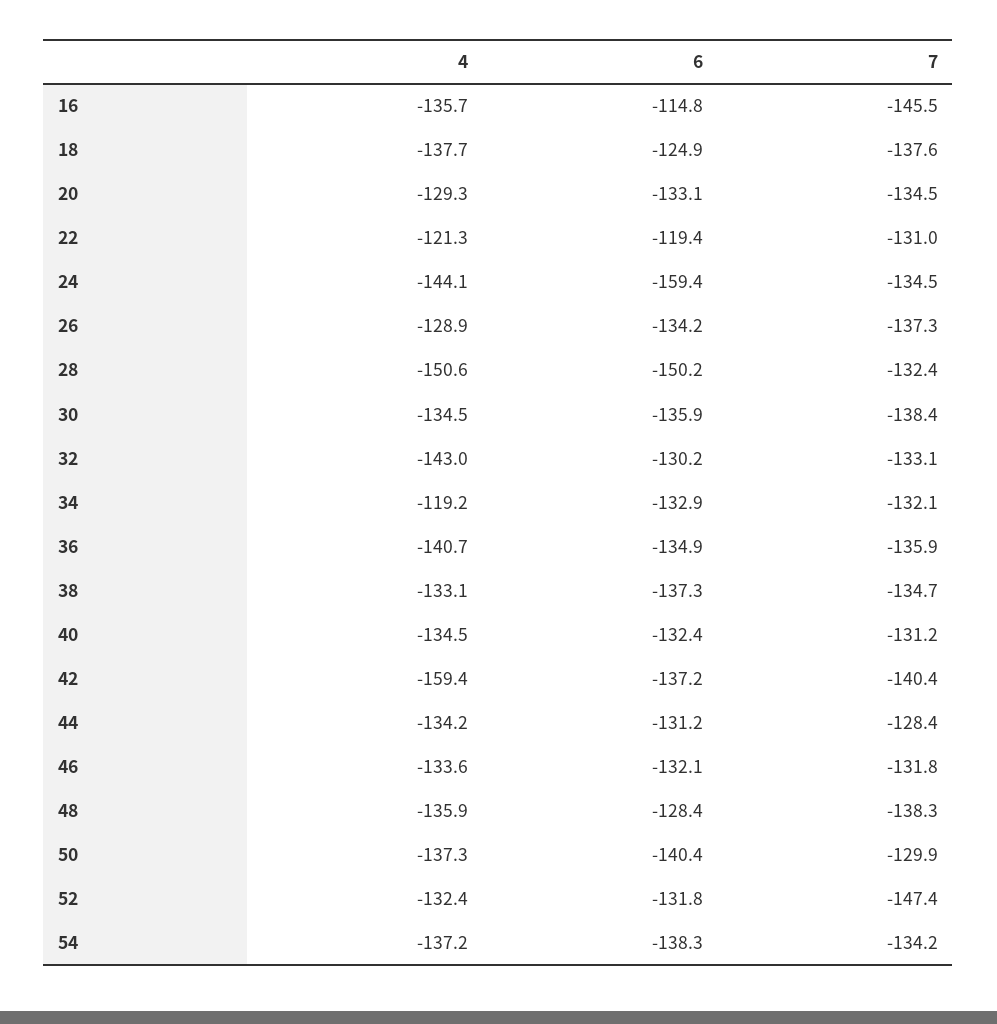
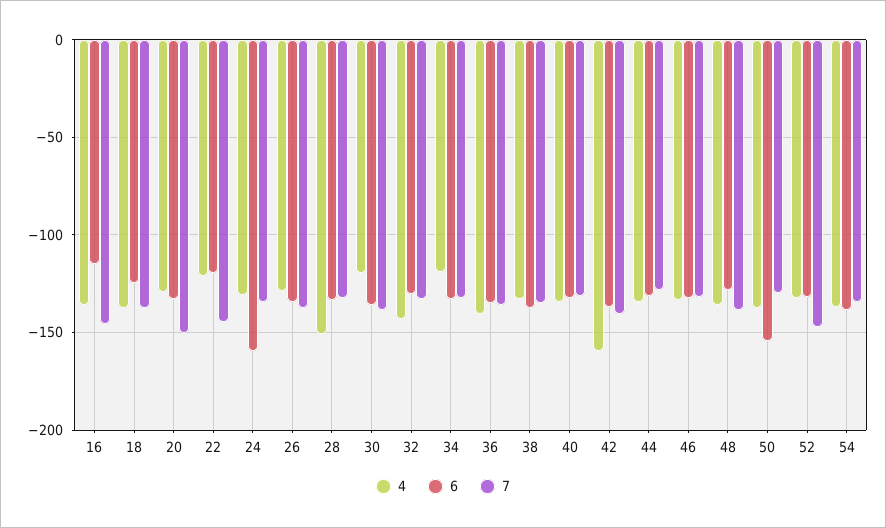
  {
    "4": {
      "16": -135.7,
      "18": -137.7,
      "20": -129.3,
      "22": -121.3,
-     "24": -144.1,
+     "24": -130,
      "26": -128.9,
      "28": -150.6,
-     "30": -134.5,
+     "30": -120,
      "32": -143,
      "34": -119.2,
      "36": -140.7,
      "38": -133.1,
      "40": -134.5,
      "42": -159.4,
      "44": -134.2,
      "46": -133.6,
      "48": -135.9,
      "50": -137.3,
      "52": -132.4,
      "54": -137.2
    },
    "6": {
      "16": -114.8,
      "18": -124.9,
      "20": -133.1,
      "22": -119.4,
      "24": -159.4,
      "26": -134.2,
-     "28": -150.2,
+     "28": -135,
      "30": -135.9,
      "32": -130.2,
      "34": -132.9,
      "36": -134.9,
      "38": -137.3,
      "40": -132.4,
      "42": -137.2,
      "44": -131.2,
      "46": -132.1,
      "48": -128.4,
-     "50": -140.4,
+     "50": -155,
      "52": -131.8,
      "54": -138.3
    },
    "7": {
      "16": -145.5,
      "18": -137.6,
-     "20": -134.5,
+     "20": -150,
-     "22": -131,
+     "22": -145,
      "24": -134.5,
      "26": -137.3,
      "28": -132.4,
      "30": -138.4,
      "32": -133.1,
      "34": -132.1,
      "36": -135.9,
      "38": -134.7,
      "40": -131.2,
      "42": -140.4,
      "44": -128.4,
      "46": -131.8,
      "48": -138.3,
      "50": -129.9,
      "52": -147.4,
      "54": -134.2
    }
  }

